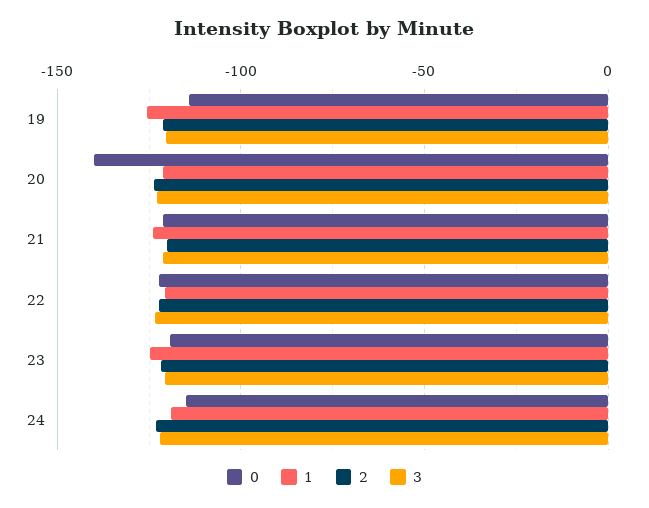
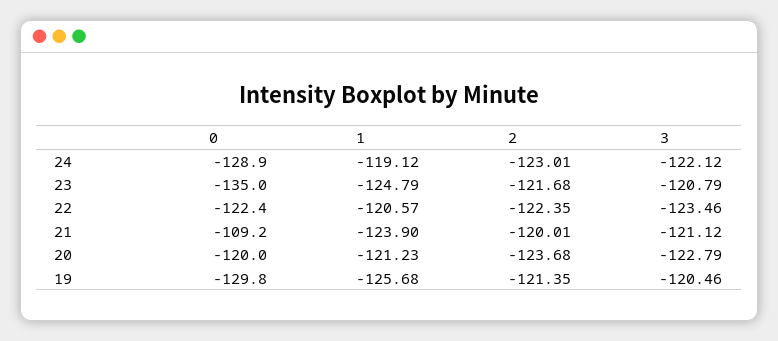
  {
    "0": {
-     "19": -115,
+     "19": -129.8,
-     "20": -140,
+     "20": -120,
-     "21": -120,
+     "21": -109.2,
      "22": -122.4,
-     "23": -120,
+     "23": -135,
-     "24": -115
+     "24": -128.9
    },
    "1": {
      "19": -125.68,
      "20": -121.23,
      "21": -123.9,
      "22": -120.57,
      "23": -124.79,
      "24": -119.12
    },
    "2": {
      "19": -121.35,
      "20": -123.68,
      "21": -120.01,
      "22": -122.35,
      "23": -121.68,
      "24": -123.01
    },
    "3": {
      "19": -120.46,
      "20": -122.79,
      "21": -121.12,
      "22": -123.46,
      "23": -120.79,
      "24": -122.12
    }
  }

